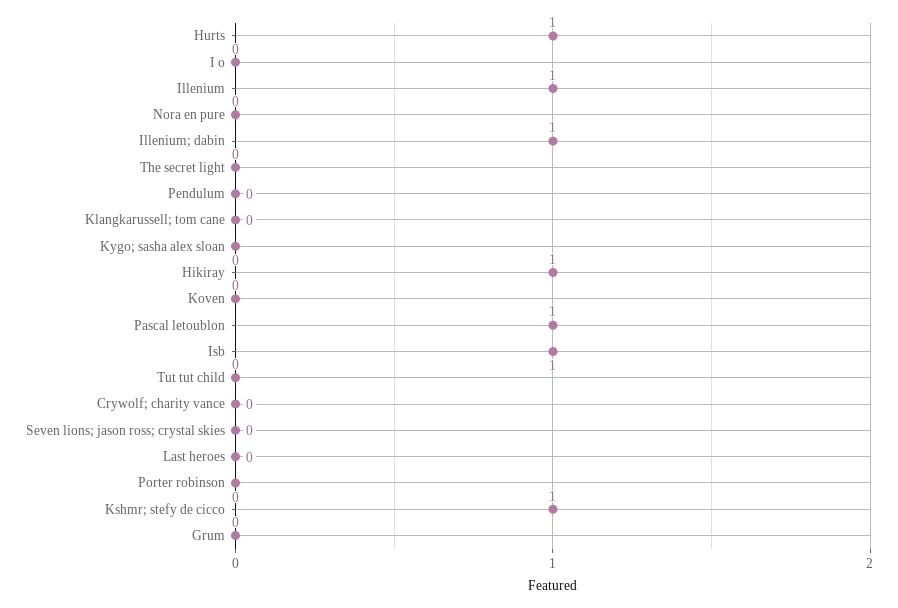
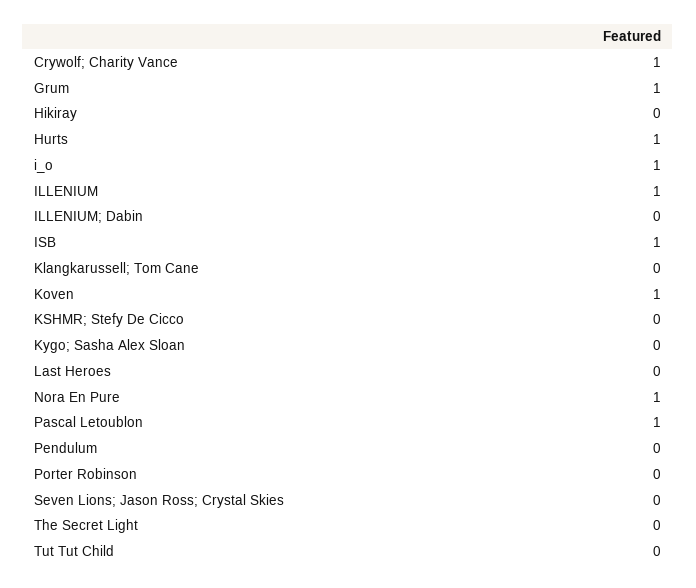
  {
    "Hurts": 1,
-   "I o": 0,
+   "I o": 1,
    "Illenium": 1,
-   "Nora en pure": 0,
+   "Nora en pure": 1,
-   "Illenium; dabin": 1,
+   "Illenium; dabin": 0,
    "The secret light": 0,
    "Pendulum": 0,
    "Klangkarussell; tom cane": 0,
    "Kygo; sasha alex sloan": 0,
-   "Hikiray": 1,
+   "Hikiray": 0,
-   "Koven": 0,
+   "Koven": 1,
    "Pascal letoublon": 1,
    "Isb": 1,
    "Tut tut child": 0,
-   "Crywolf; charity vance": 0,
+   "Crywolf; charity vance": 1,
    "Seven lions; jason ross; crystal skies": 0,
    "Last heroes": 0,
    "Porter robinson": 0,
-   "Kshmr; stefy de cicco": 1,
+   "Kshmr; stefy de cicco": 0,
-   "Grum": 0
+   "Grum": 1
  }

